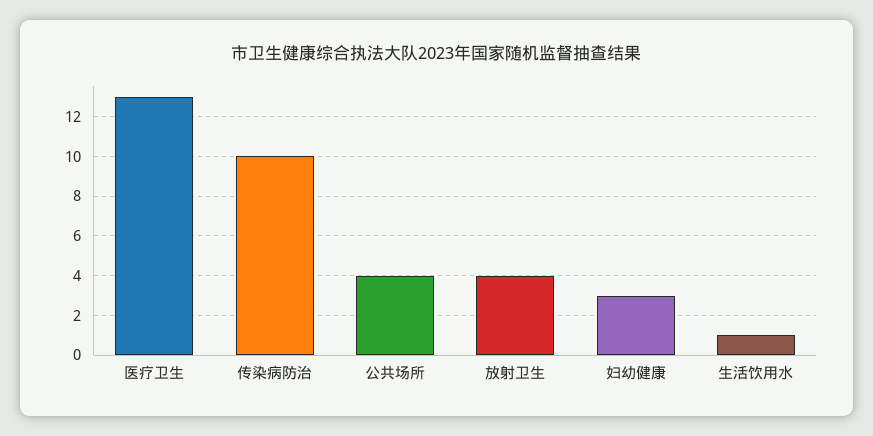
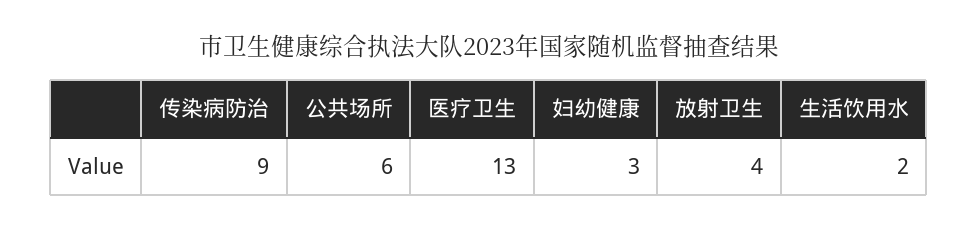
  {
    "医疗卫生": 13,
-   "传染病防治": 10,
+   "传染病防治": 9,
-   "公共场所": 4,
+   "公共场所": 6,
    "放射卫生": 4,
    "妇幼健康": 3,
-   "生活饮用水": 1
+   "生活饮用水": 2
  }

